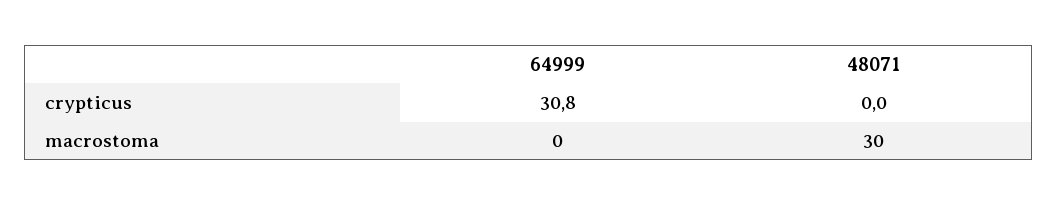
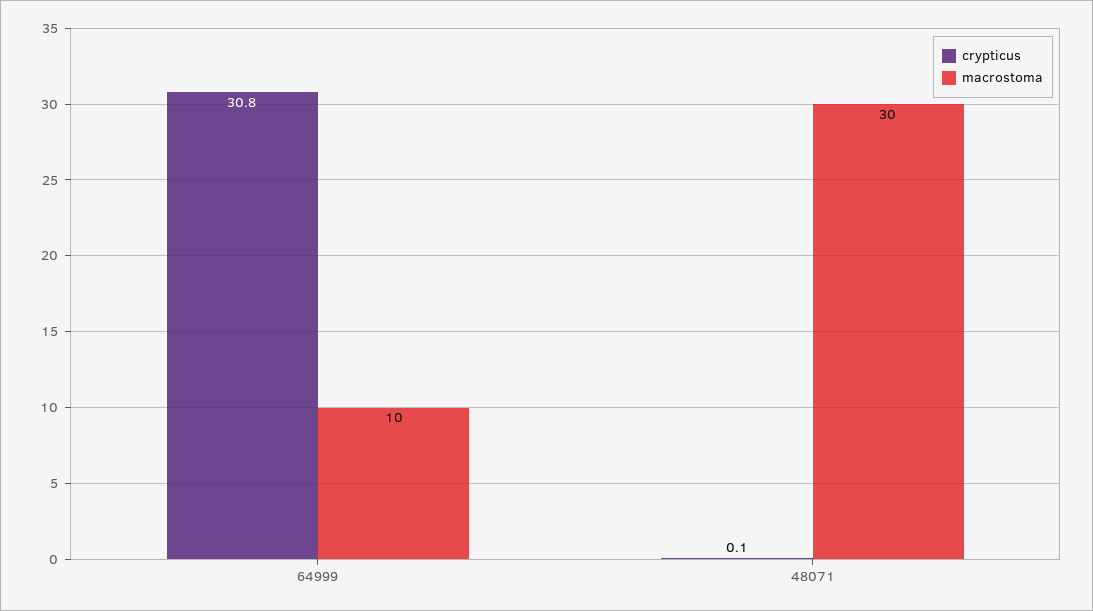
  {
    "crypticus": {
      "64999": 30.8,
-     "48071": 0
+     "48071": 0.1
    },
    "macrostoma": {
-     "64999": 0,
+     "64999": 10,
      "48071": 30
    }
  }

